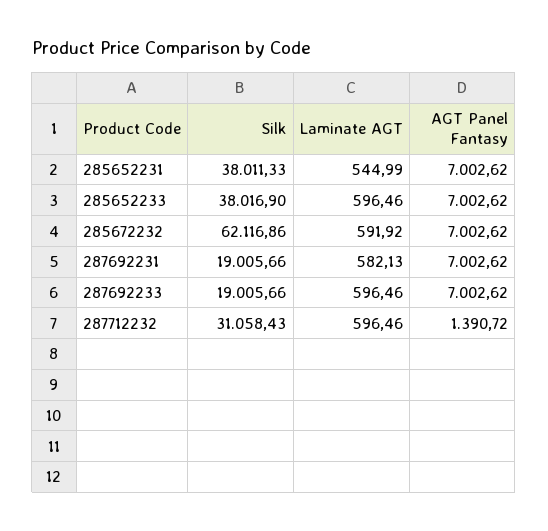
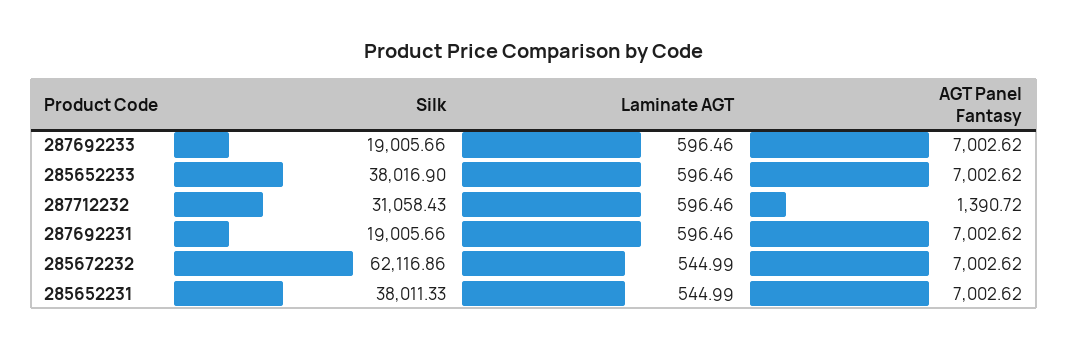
  {
    "Silk": {
      "285652231": 38011.33,
      "285652233": 38016.9,
      "285672232": 62116.86,
      "287692231": 19005.66,
      "287692233": 19005.66,
      "287712232": 31058.43
    },
    "Laminate AGT": {
      "285652231": 544.99,
      "285652233": 596.46,
-     "285672232": 591.92,
+     "285672232": 544.99,
-     "287692231": 582.13,
+     "287692231": 596.46,
      "287692233": 596.46,
      "287712232": 596.46
    },
    "AGT Panel Fantasy": {
      "285652231": 7002.62,
      "285652233": 7002.62,
      "285672232": 7002.62,
      "287692231": 7002.62,
      "287692233": 7002.62,
      "287712232": 1390.72
    }
  }

